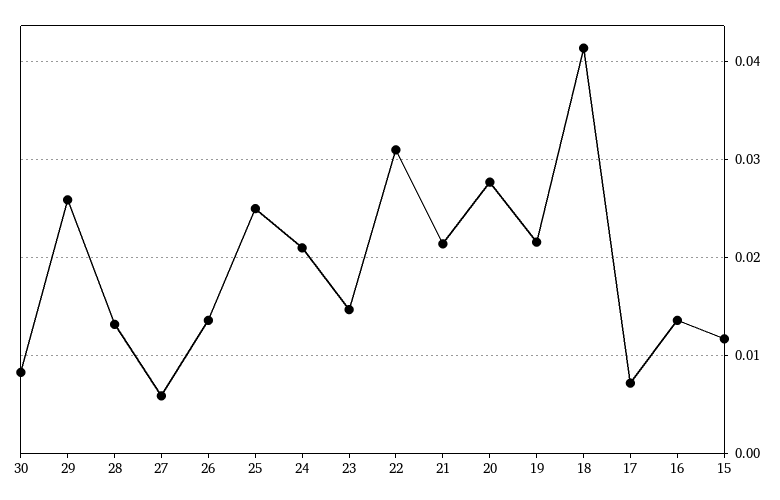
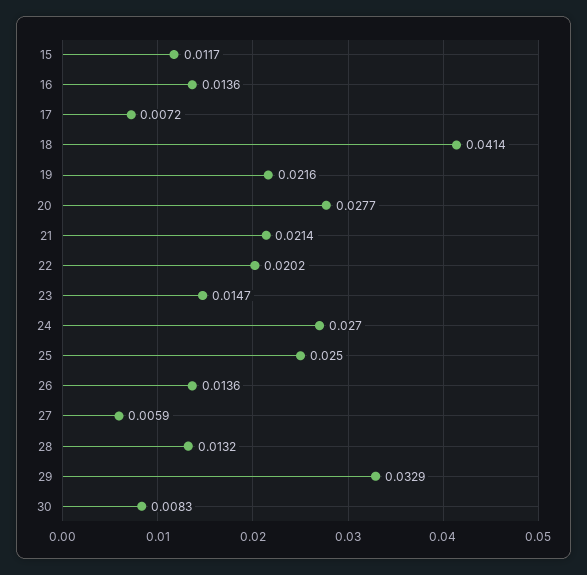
  {
    "30": 0.0083,
-   "29": 0.026,
+   "29": 0.0329,
    "28": 0.0132,
    "27": 0.0059,
    "26": 0.0136,
    "25": 0.025,
-   "24": 0.021,
+   "24": 0.027,
    "23": 0.0147,
-   "22": 0.031,
+   "22": 0.0202,
    "21": 0.0214,
    "20": 0.0277,
    "19": 0.0216,
    "18": 0.0414,
    "17": 0.0072,
    "16": 0.0136,
    "15": 0.0117
  }

